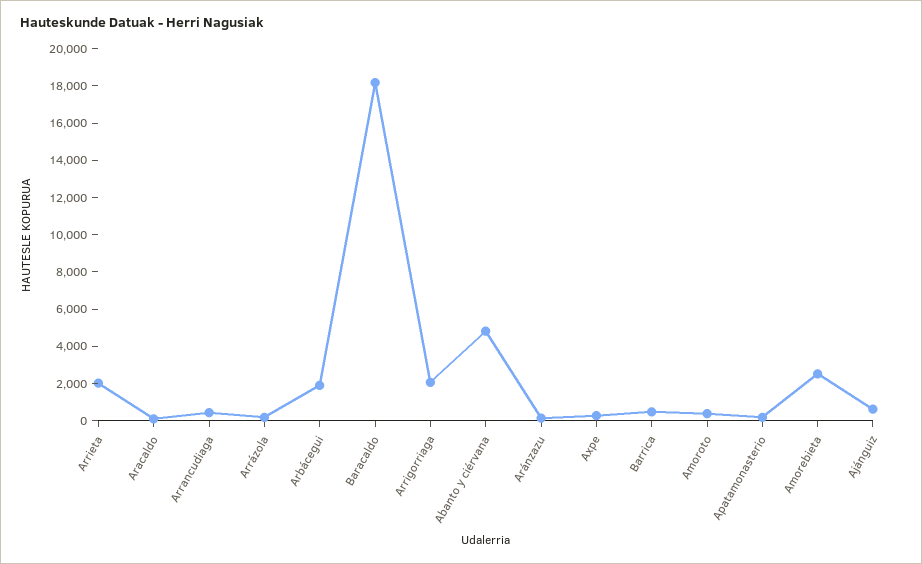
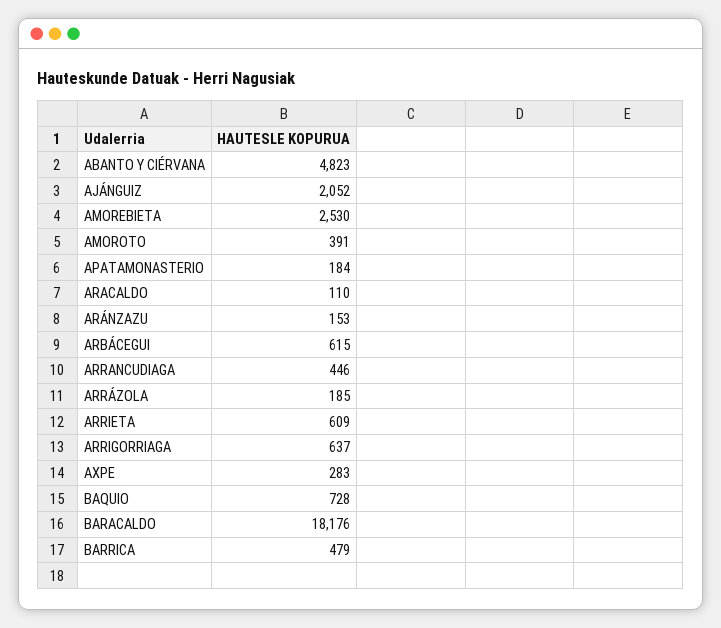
  {
-   "Arrieta": 2000,
+   "Arrieta": 609,
    "Aracaldo": 110,
    "Arrancudiaga": 446,
    "Arrázola": 185,
-   "Arbácegui": 2000,
+   "Arbácegui": 615,
    "Baracaldo": 18176,
-   "Arrigorriaga": 2000,
+   "Arrigorriaga": 637,
    "Abanto y ciérvana": 4823,
    "Aránzazu": 153,
    "Axpe": 283,
    "Barrica": 479,
    "Amoroto": 391,
    "Apatamonasterio": 184,
    "Amorebieta": 2530,
-   "Ajánguiz": 500
+   "Ajánguiz": 2052,
+   "BAQUIO": 728
  }

